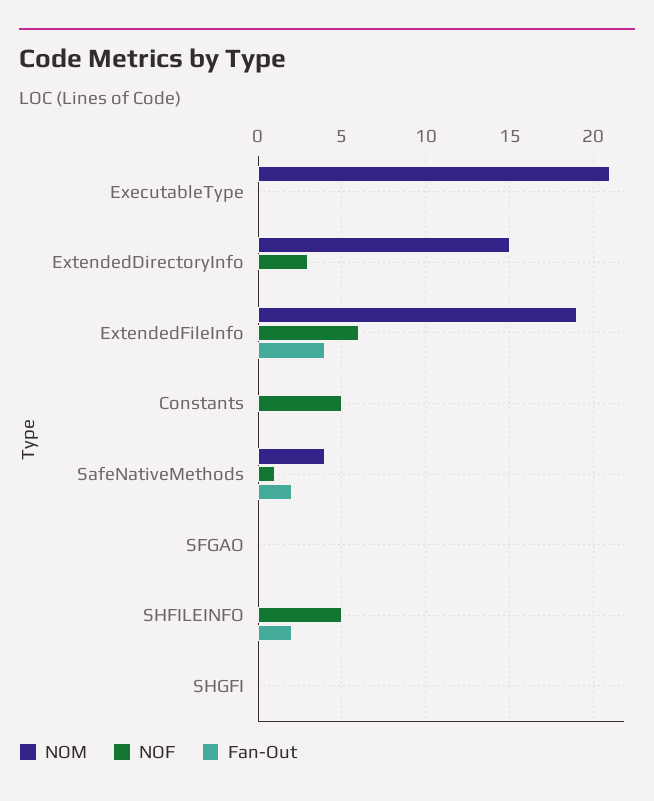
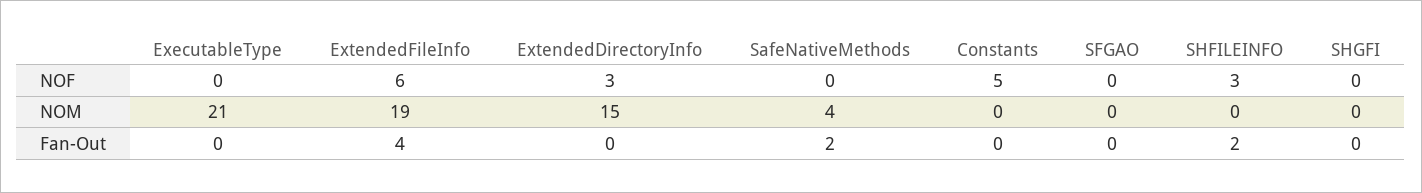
  {
    "NOM": {
      "ExecutableType": 21,
      "ExtendedDirectoryInfo": 15,
      "ExtendedFileInfo": 19,
      "Constants": 0,
      "SafeNativeMethods": 4,
      "SFGAO": 0,
      "SHFILEINFO": 0,
      "SHGFI": 0
    },
    "NOF": {
      "ExecutableType": 0,
      "ExtendedDirectoryInfo": 3,
      "ExtendedFileInfo": 6,
      "Constants": 5,
-     "SafeNativeMethods": 1,
+     "SafeNativeMethods": 0,
      "SFGAO": 0,
-     "SHFILEINFO": 5,
+     "SHFILEINFO": 3,
      "SHGFI": 0
    },
    "Fan-Out": {
      "ExecutableType": 0,
      "ExtendedDirectoryInfo": 0,
      "ExtendedFileInfo": 4,
      "Constants": 0,
      "SafeNativeMethods": 2,
      "SFGAO": 0,
      "SHFILEINFO": 2,
      "SHGFI": 0
    }
  }

